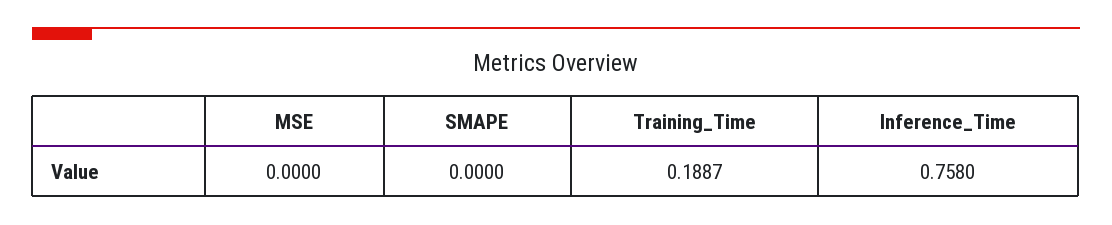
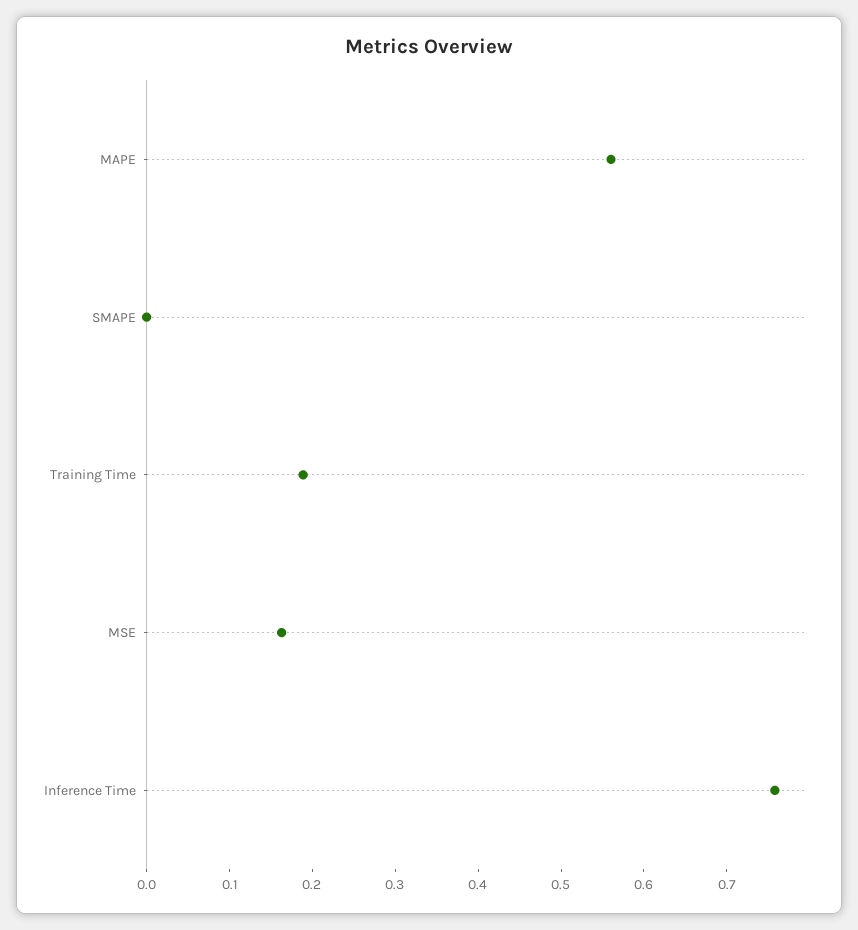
  {
-   "MSE": 0,
+   "MSE": 0.16,
    "SMAPE": 0,
    "Training_Time": 0.1887,
-   "Inference_Time": 0.758
+   "Inference_Time": 0.758,
+   "MAPE": 0.56
  }

